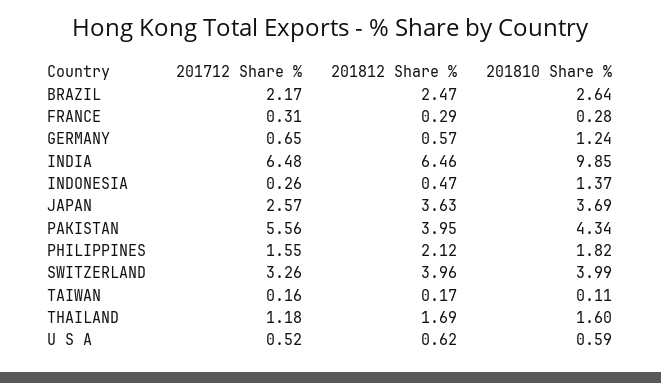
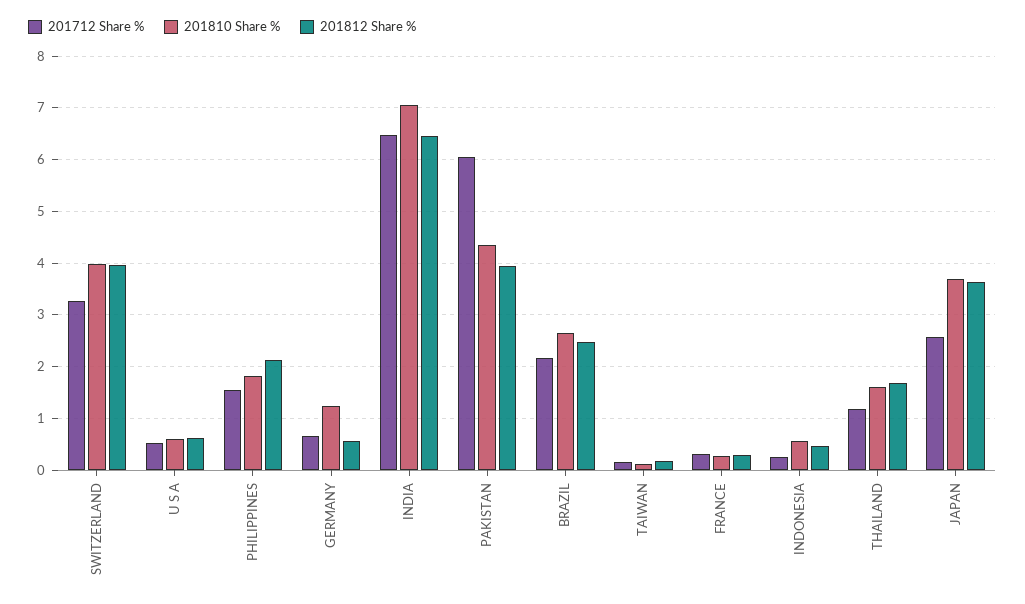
  {
    "201712 Share %": {
      "BRAZIL": 2.17,
      "FRANCE": 0.31,
      "GERMANY": 0.65,
      "INDIA": 6.48,
      "INDONESIA": 0.26,
      "JAPAN": 2.57,
-     "PAKISTAN": 5.56,
+     "PAKISTAN": 6,
      "PHILIPPINES": 1.55,
      "SWITZERLAND": 3.26,
      "TAIWAN": 0.16,
      "THAILAND": 1.18,
      "U S A": 0.52
    },
    "201812 Share %": {
      "BRAZIL": 2.47,
      "FRANCE": 0.29,
      "GERMANY": 0.57,
      "INDIA": 6.46,
      "INDONESIA": 0.47,
      "JAPAN": 3.63,
      "PAKISTAN": 3.95,
      "PHILIPPINES": 2.12,
      "SWITZERLAND": 3.96,
      "TAIWAN": 0.17,
      "THAILAND": 1.69,
      "U S A": 0.62
    },
    "201810 Share %": {
      "BRAZIL": 2.64,
      "FRANCE": 0.28,
      "GERMANY": 1.24,
-     "INDIA": 9.85,
+     "INDIA": 7,
-     "INDONESIA": 1.37,
+     "INDONESIA": 0.6,
      "JAPAN": 3.69,
      "PAKISTAN": 4.34,
      "PHILIPPINES": 1.82,
      "SWITZERLAND": 3.99,
      "TAIWAN": 0.11,
      "THAILAND": 1.6,
      "U S A": 0.59
    }
  }

